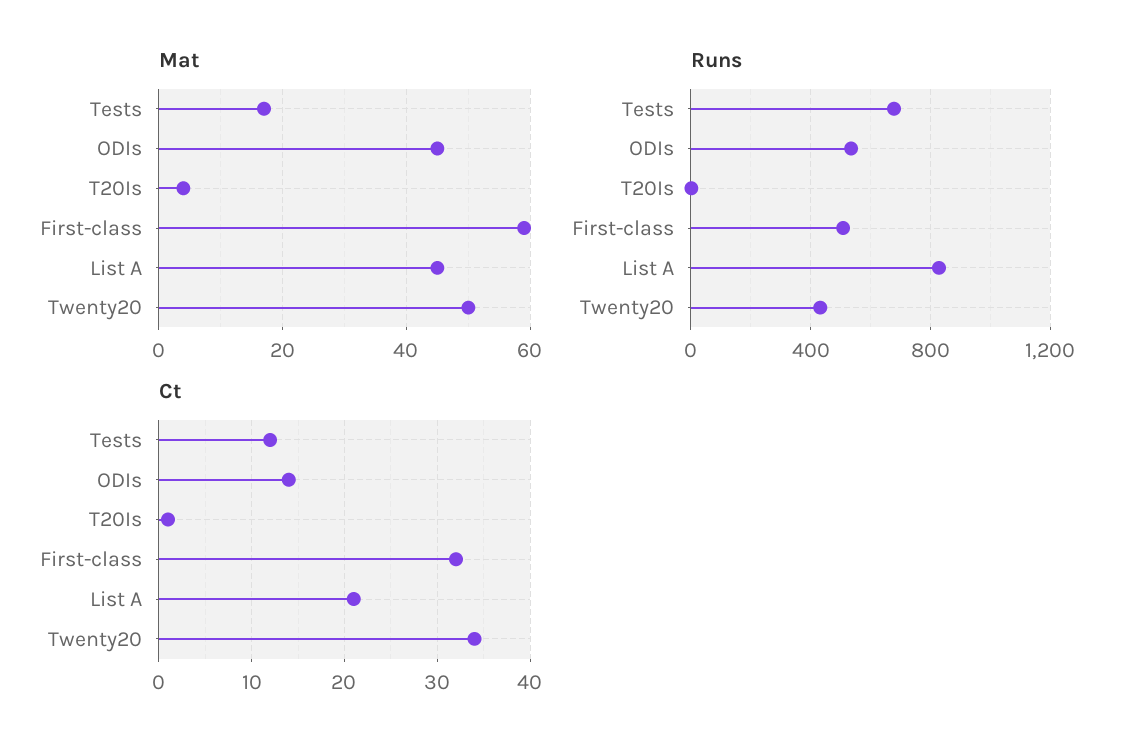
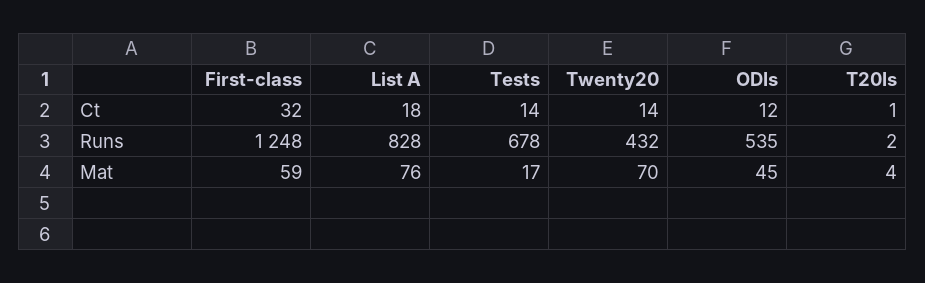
  {
    "Mat": {
      "Tests": 17,
      "ODIs": 45,
      "T20Is": 4,
      "First-class": 59,
-     "List A": 45,
+     "List A": 76,
-     "Twenty20": 50
+     "Twenty20": 70
    },
    "Runs": {
      "Tests": 678,
      "ODIs": 535,
      "T20Is": 2,
-     "First-class": 500,
+     "First-class": 1248,
      "List A": 828,
      "Twenty20": 432
    },
    "Ct": {
-     "Tests": 12,
+     "Tests": 14,
-     "ODIs": 14,
+     "ODIs": 12,
      "T20Is": 1,
      "First-class": 32,
-     "List A": 21,
+     "List A": 18,
-     "Twenty20": 34
+     "Twenty20": 14
    }
  }

